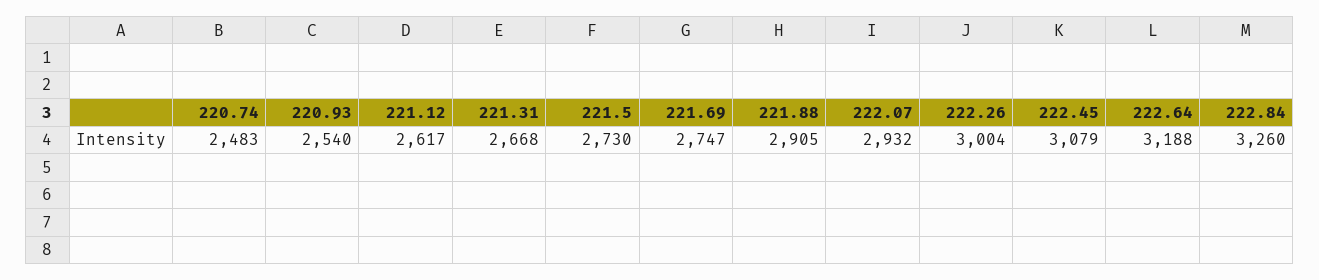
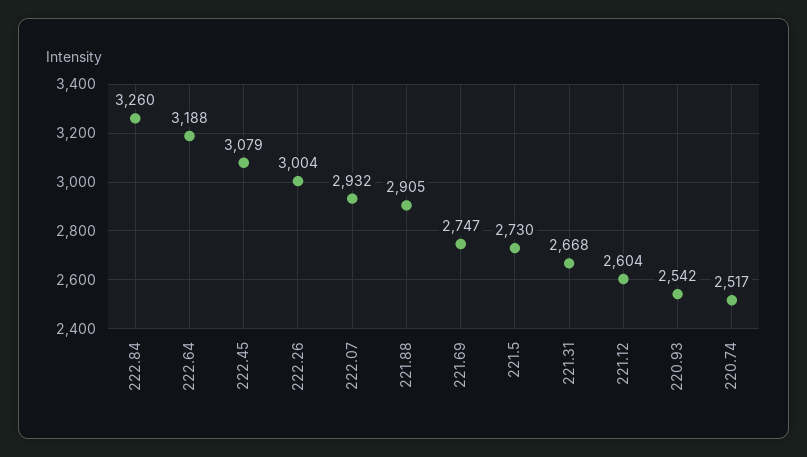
  {
-   "220.74": 2483,
+   "220.74": 2517,
-   "220.93": 2540,
+   "220.93": 2542,
-   "221.12": 2617,
+   "221.12": 2604,
    "221.31": 2668,
    "221.5": 2730,
    "221.69": 2747,
    "221.88": 2905,
    "222.07": 2932,
    "222.26": 3004,
    "222.45": 3079,
    "222.64": 3188,
    "222.84": 3260
  }

